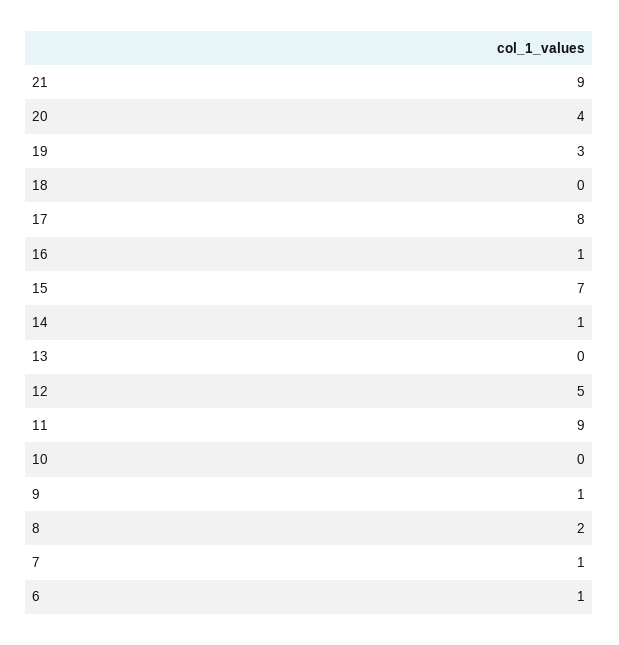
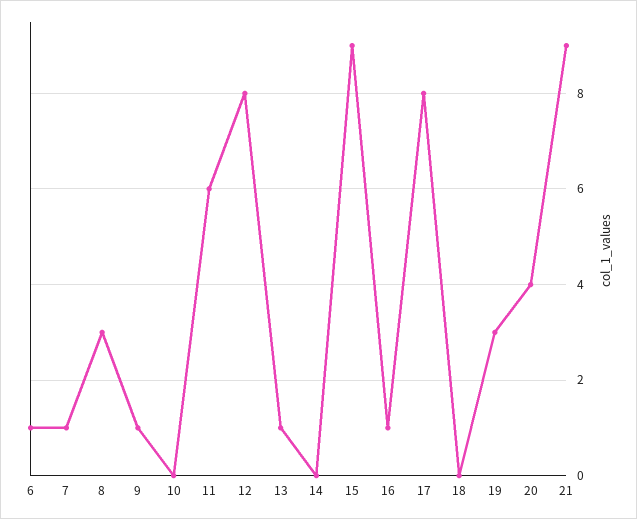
  {
    "21": 9,
    "20": 4,
    "19": 3,
    "18": 0,
    "17": 8,
    "16": 1,
-   "15": 7,
+   "15": 9,
-   "14": 1,
+   "14": 0,
-   "13": 0,
+   "13": 1,
-   "12": 5,
+   "12": 8,
-   "11": 9,
+   "11": 6,
    "10": 0,
    "9": 1,
-   "8": 2,
+   "8": 3,
    "7": 1,
    "6": 1
  }

